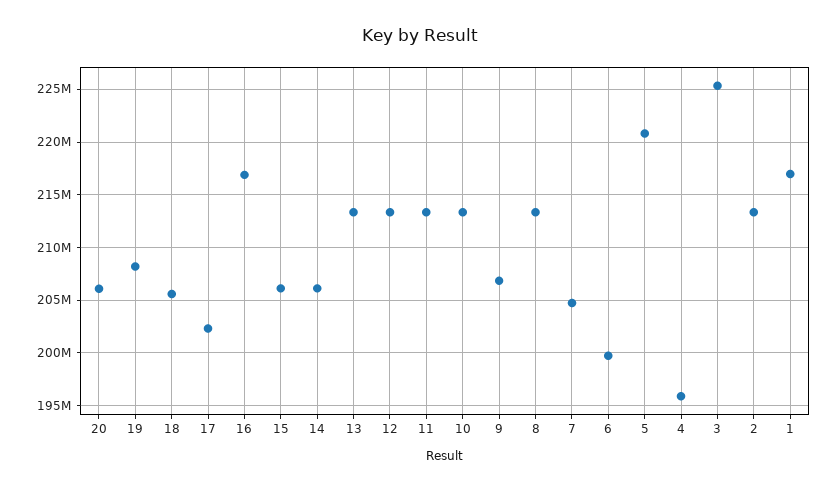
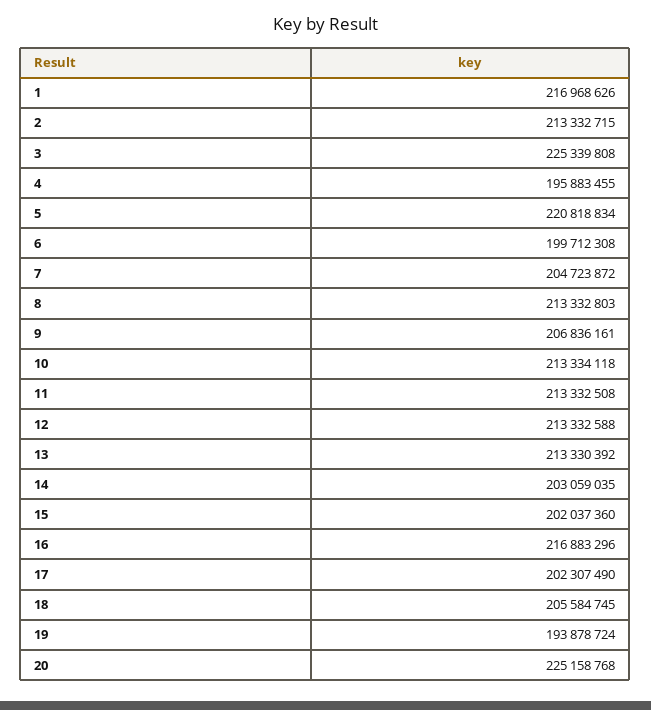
  {
-   "20": 206000000,
+   "20": 225158768,
-   "19": 208000000,
+   "19": 193878724,
    "18": 205584745,
    "17": 202307490,
    "16": 216883296,
-   "15": 206000000,
+   "15": 202037360,
-   "14": 206000000,
+   "14": 203059035,
    "13": 213330392,
    "12": 213332588,
    "11": 213332508,
    "10": 213334118,
    "9": 206836161,
    "8": 213332803,
    "7": 204723872,
    "6": 199712308,
    "5": 220818834,
    "4": 195883455,
    "3": 225339808,
    "2": 213332715,
    "1": 216968626
  }

